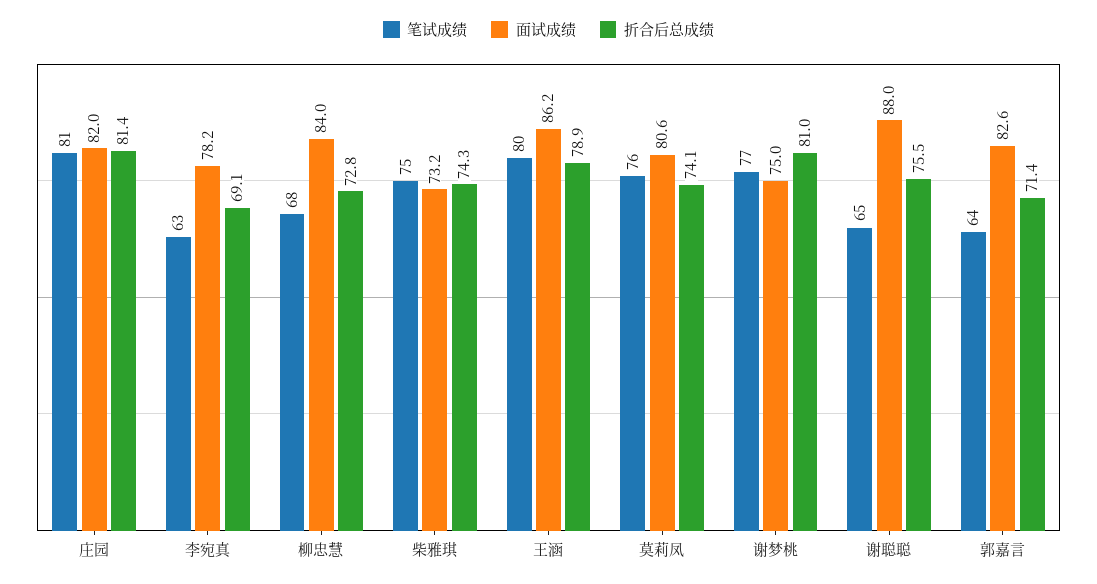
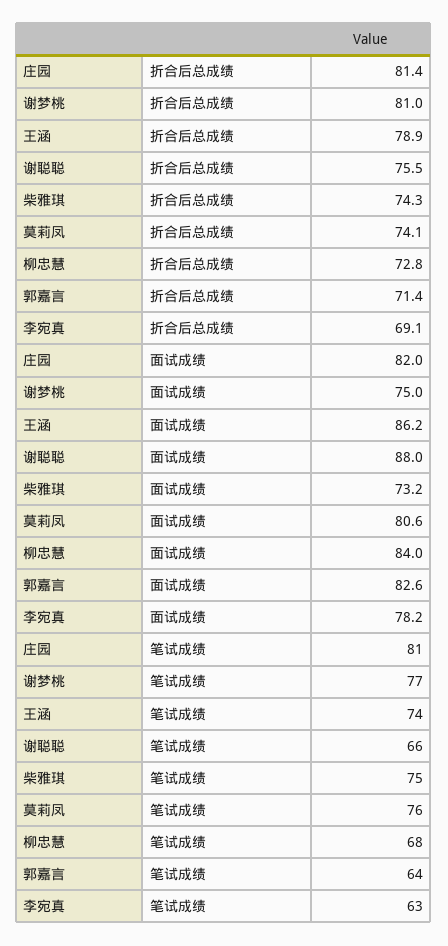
  {
    "笔试成绩": {
      "庄园": 81,
      "李宛真": 63,
      "柳忠慧": 68,
      "柴雅琪": 75,
-     "王涵": 80,
+     "王涵": 74,
      "莫莉凤": 76,
      "谢梦桃": 77,
-     "谢聪聪": 65,
+     "谢聪聪": 66,
      "郭嘉言": 64
    },
    "面试成绩": {
      "庄园": 82,
      "李宛真": 78.2,
      "柳忠慧": 84,
      "柴雅琪": 73.2,
      "王涵": 86.2,
      "莫莉凤": 80.6,
      "谢梦桃": 75,
      "谢聪聪": 88,
      "郭嘉言": 82.6
    },
    "折合后总成绩": {
      "庄园": 81.4,
      "李宛真": 69.1,
      "柳忠慧": 72.8,
      "柴雅琪": 74.3,
      "王涵": 78.9,
      "莫莉凤": 74.1,
      "谢梦桃": 81,
      "谢聪聪": 75.5,
      "郭嘉言": 71.4
    }
  }

